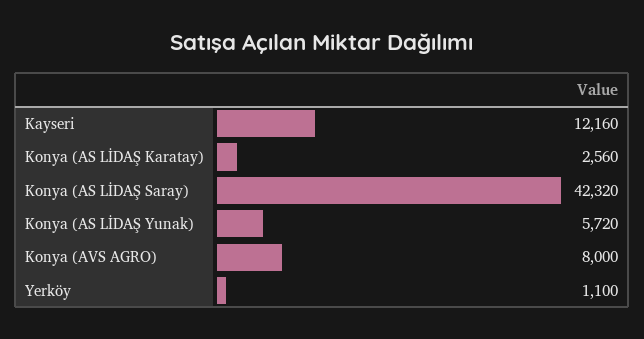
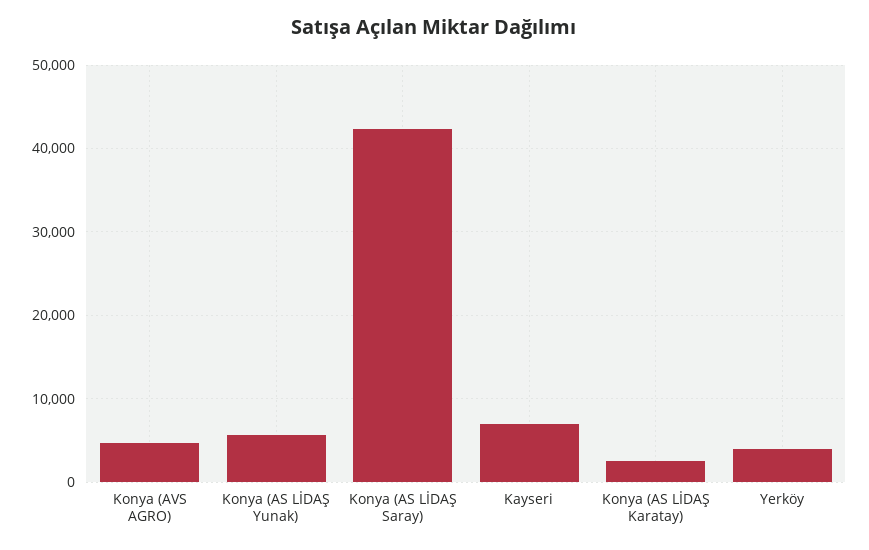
  {
-   "Kayseri": 12160,
+   "Kayseri": 7000,
    "Konya (AS LİDAŞ Karatay)": 2560,
    "Konya (AS LİDAŞ Saray)": 42320,
    "Konya (AS LİDAŞ Yunak)": 5720,
-   "Konya (AVS AGRO)": 8000,
+   "Konya (AVS AGRO)": 5000,
-   "Yerköy": 1100
+   "Yerköy": 4000
  }

